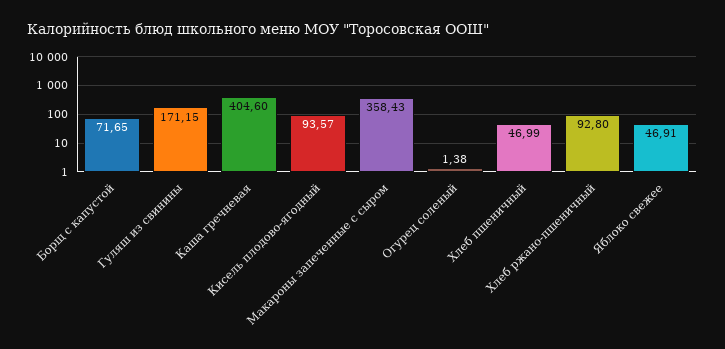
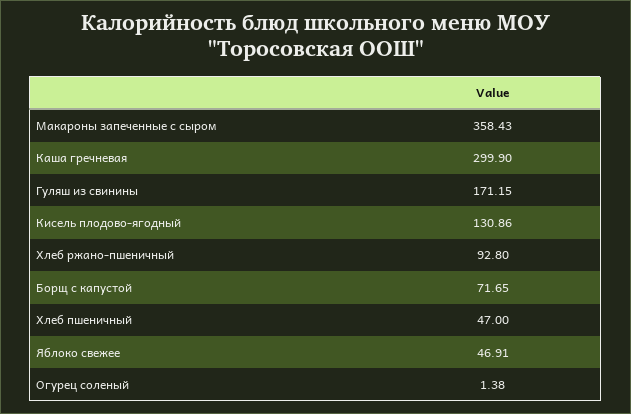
  {
    "Борщ с капустой": 71.65,
    "Гуляш из свинины": 171.15,
-   "Каша гречневая": 404.6,
+   "Каша гречневая": 299.9,
-   "Кисель плодово-ягодный": 93.57,
+   "Кисель плодово-ягодный": 130.86,
    "Макароны запеченные с сыром": 358.43,
    "Огурец соленый": 1.38,
-   "Хлеб пшеничный": 46.99,
+   "Хлеб пшеничный": 47,
    "Хлеб ржано-пшеничный": 92.8,
    "Яблоко свежее": 46.91
  }

